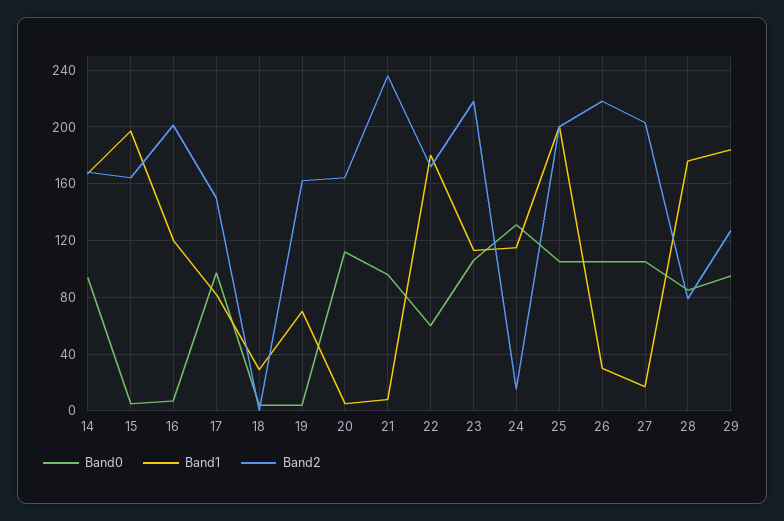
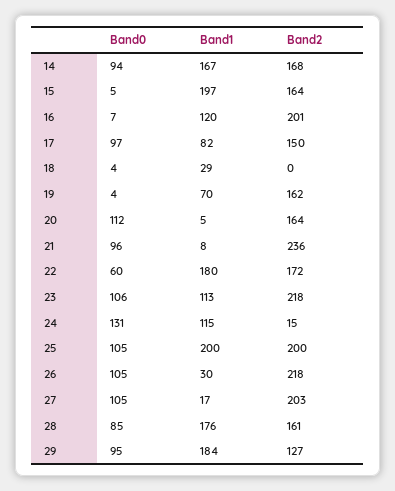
  {
    "Band0": {
      "14": 94,
      "15": 5,
      "16": 7,
      "17": 97,
      "18": 4,
      "19": 4,
      "20": 112,
      "21": 96,
      "22": 60,
      "23": 106,
      "24": 131,
      "25": 105,
      "26": 105,
      "27": 105,
      "28": 85,
      "29": 95
    },
    "Band1": {
      "14": 167,
      "15": 197,
      "16": 120,
      "17": 82,
      "18": 29,
      "19": 70,
      "20": 5,
      "21": 8,
      "22": 180,
      "23": 113,
      "24": 115,
      "25": 200,
      "26": 30,
      "27": 17,
      "28": 176,
      "29": 184
    },
    "Band2": {
      "14": 168,
      "15": 164,
      "16": 201,
      "17": 150,
      "18": 0,
      "19": 162,
      "20": 164,
      "21": 236,
      "22": 172,
      "23": 218,
      "24": 15,
      "25": 200,
      "26": 218,
      "27": 203,
-     "28": 80,
+     "28": 161,
      "29": 127
    }
  }

